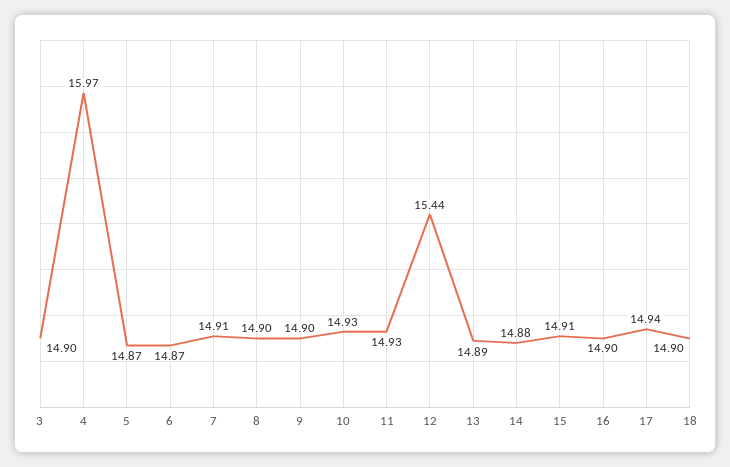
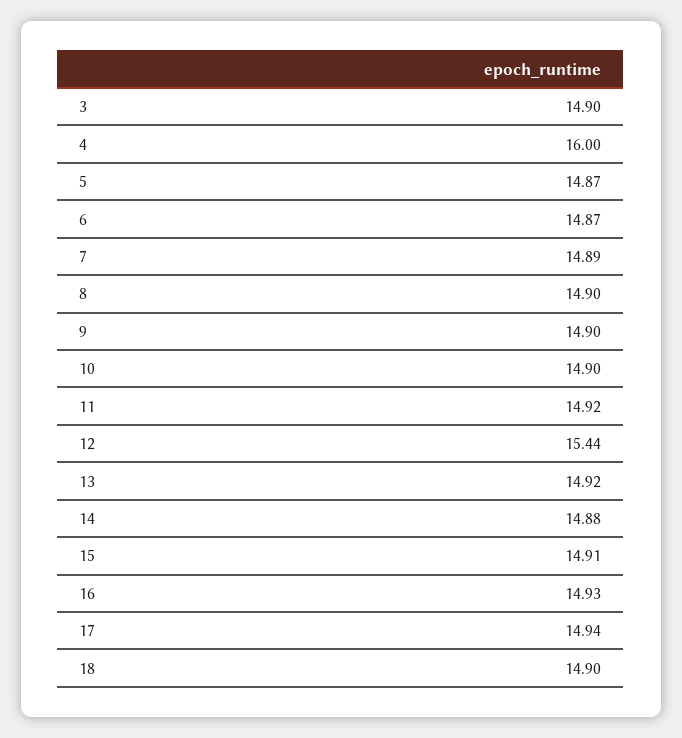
  {
    "3": 14.9,
-   "4": 15.97,
+   "4": 16,
    "5": 14.87,
    "6": 14.87,
-   "7": 14.91,
+   "7": 14.89,
    "8": 14.9,
    "9": 14.9,
-   "10": 14.93,
+   "10": 14.9,
-   "11": 14.93,
+   "11": 14.92,
    "12": 15.44,
-   "13": 14.89,
+   "13": 14.92,
    "14": 14.88,
    "15": 14.91,
-   "16": 14.9,
+   "16": 14.93,
    "17": 14.94,
    "18": 14.9
  }

